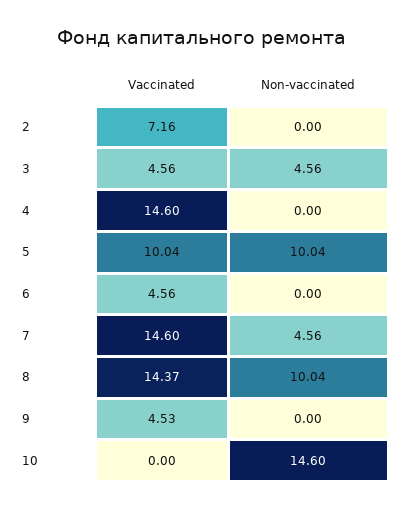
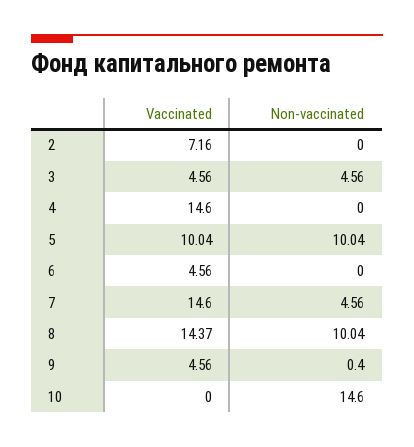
  {
    "Vaccinated": {
      "2": 7.16,
      "3": 4.56,
      "4": 14.6,
      "5": 10.04,
      "6": 4.56,
      "7": 14.6,
      "8": 14.37,
-     "9": 4.53,
+     "9": 4.56,
      "10": 0
    },
    "Non-vaccinated": {
      "2": 0,
      "3": 4.56,
      "4": 0,
      "5": 10.04,
      "6": 0,
      "7": 4.56,
      "8": 10.04,
-     "9": 0,
+     "9": 0.4,
      "10": 14.6
    }
  }

